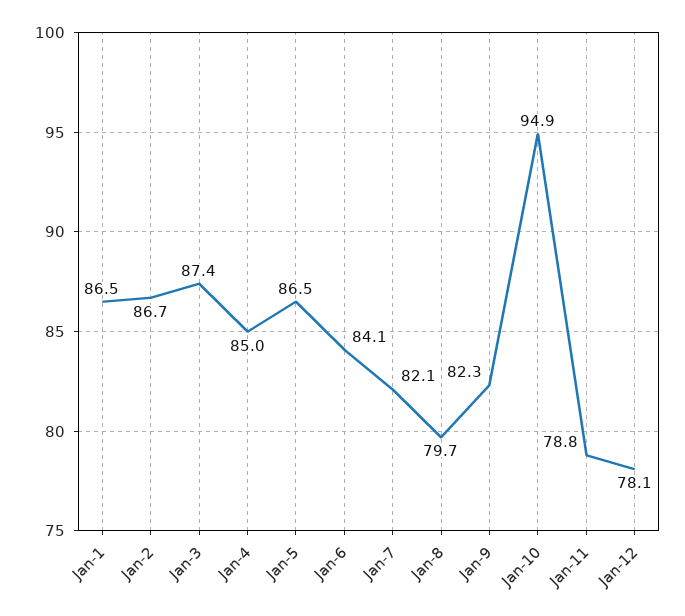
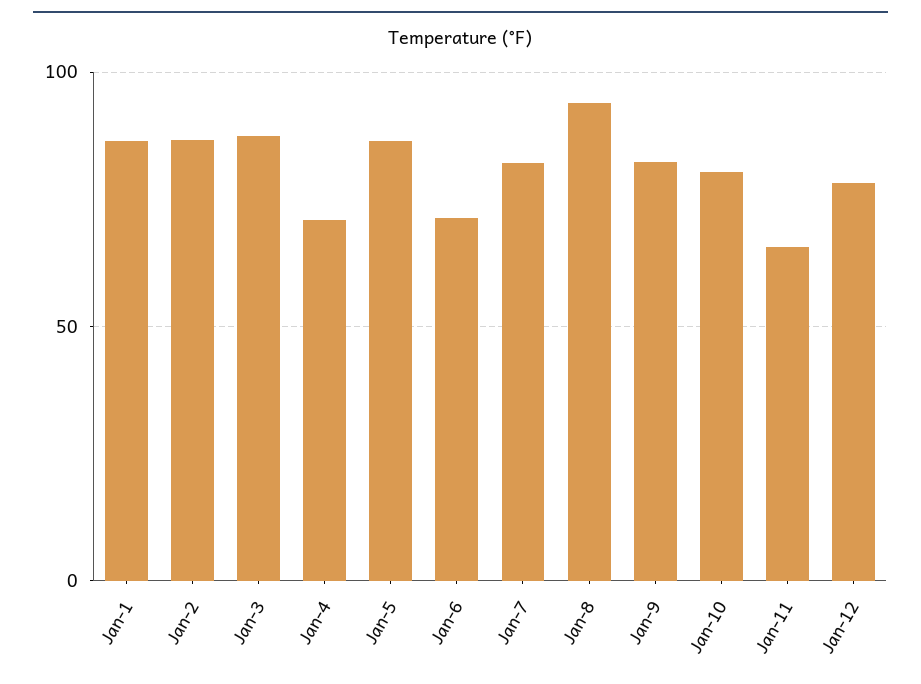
  {
    "Jan-1": 86.5,
    "Jan-2": 86.7,
    "Jan-3": 87.4,
-   "Jan-4": 85,
+   "Jan-4": 70,
    "Jan-5": 86.5,
-   "Jan-6": 84.1,
+   "Jan-6": 70,
    "Jan-7": 82.1,
-   "Jan-8": 79.7,
+   "Jan-8": 95,
    "Jan-9": 82.3,
-   "Jan-10": 94.9,
+   "Jan-10": 80,
-   "Jan-11": 78.8,
+   "Jan-11": 65,
    "Jan-12": 78.1
  }

